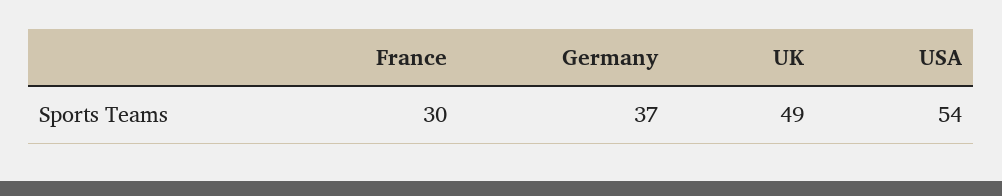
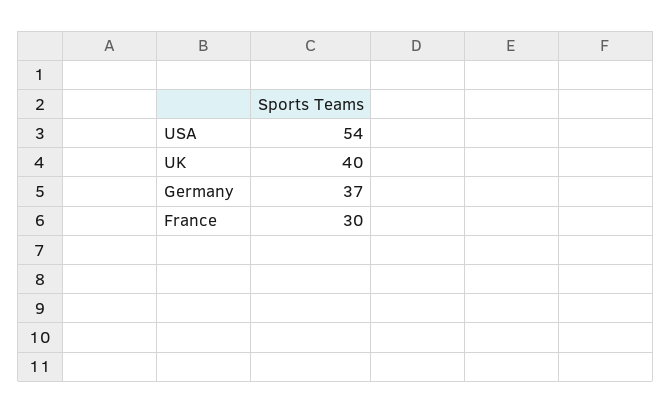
  {
    "France": 30,
    "Germany": 37,
-   "UK": 49,
+   "UK": 40,
    "USA": 54
  }

